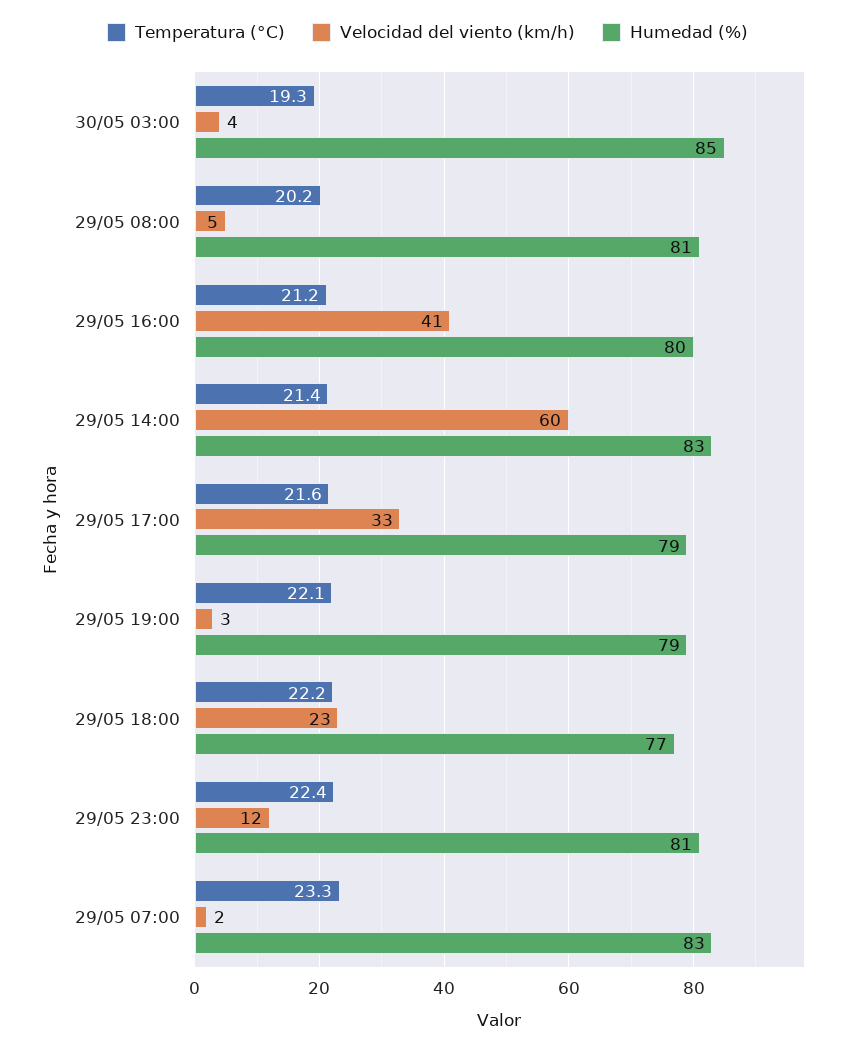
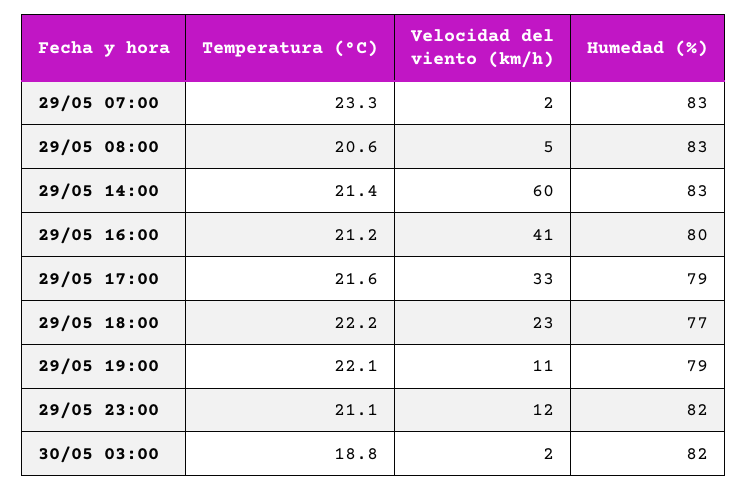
  {
    "Temperatura (°C)": {
-     "30/05 03:00": 19.3,
+     "30/05 03:00": 18.8,
-     "29/05 08:00": 20.2,
+     "29/05 08:00": 20.6,
      "29/05 16:00": 21.2,
      "29/05 14:00": 21.4,
      "29/05 17:00": 21.6,
      "29/05 19:00": 22.1,
      "29/05 18:00": 22.2,
-     "29/05 23:00": 22.4,
+     "29/05 23:00": 21.1,
      "29/05 07:00": 23.3
    },
    "Velocidad del viento (km/h)": {
-     "30/05 03:00": 4,
+     "30/05 03:00": 2,
      "29/05 08:00": 5,
      "29/05 16:00": 41,
      "29/05 14:00": 60,
      "29/05 17:00": 33,
-     "29/05 19:00": 3,
+     "29/05 19:00": 11,
      "29/05 18:00": 23,
      "29/05 23:00": 12,
      "29/05 07:00": 2
    },
    "Humedad (%)": {
-     "30/05 03:00": 85,
+     "30/05 03:00": 82,
-     "29/05 08:00": 81,
+     "29/05 08:00": 83,
      "29/05 16:00": 80,
      "29/05 14:00": 83,
      "29/05 17:00": 79,
      "29/05 19:00": 79,
      "29/05 18:00": 77,
-     "29/05 23:00": 81,
+     "29/05 23:00": 82,
      "29/05 07:00": 83
    }
  }

